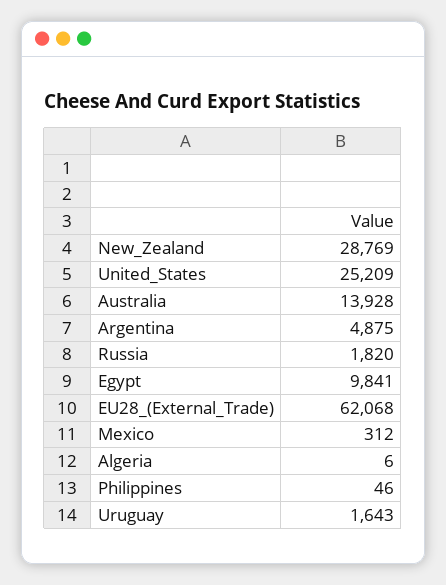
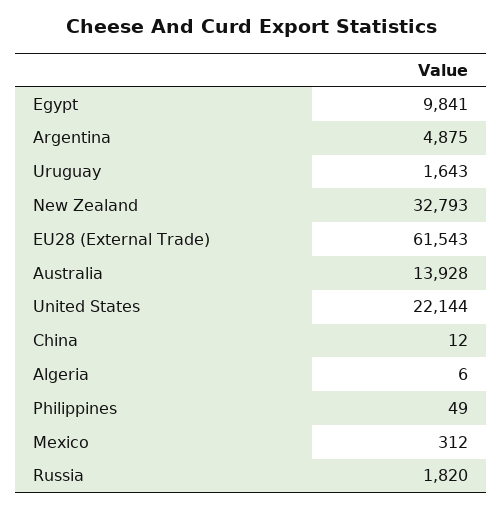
  {
-   "New_Zealand": 28769,
+   "New_Zealand": 32793,
-   "United_States": 25209,
+   "United_States": 22144,
    "Australia": 13928,
    "Argentina": 4875,
    "Russia": 1820,
    "Egypt": 9841,
-   "EU28_(External_Trade)": 62068,
+   "EU28_(External_Trade)": 61543,
    "Mexico": 312,
    "Algeria": 6,
-   "Philippines": 46,
+   "Philippines": 49,
-   "Uruguay": 1643
+   "Uruguay": 1643,
+   "China": 12
  }

